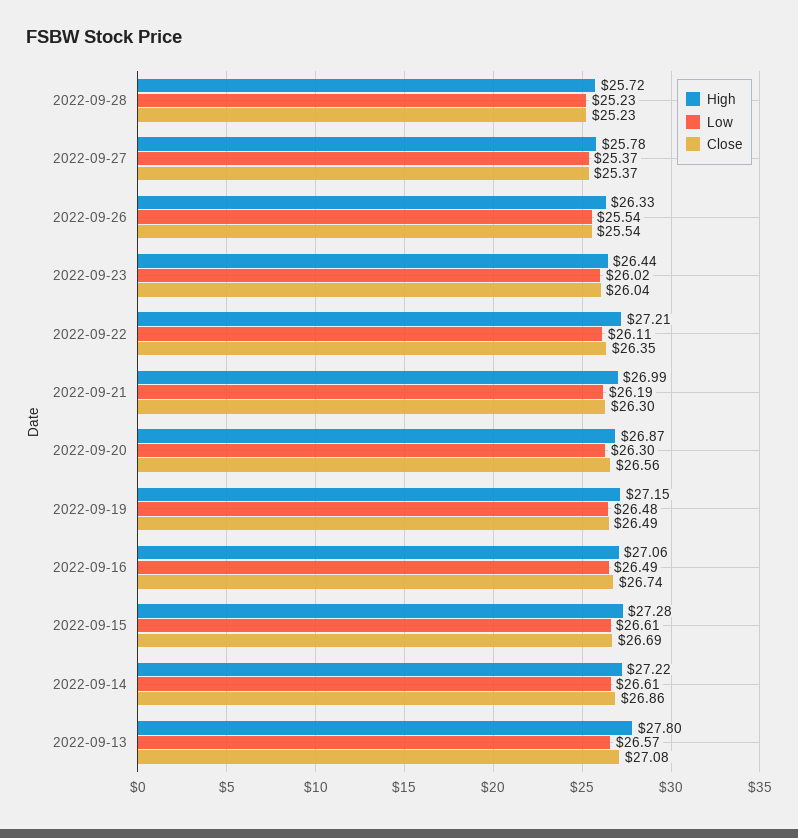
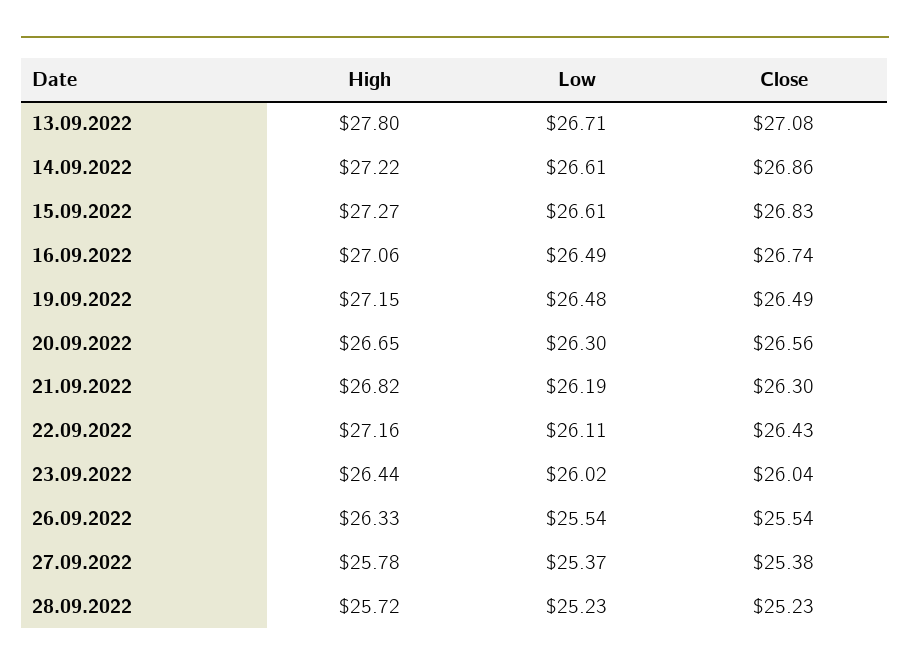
  {
    "High": {
      "2022-09-28": 25.72,
      "2022-09-27": 25.78,
      "2022-09-26": 26.33,
      "2022-09-23": 26.44,
-     "2022-09-22": 27.21,
+     "2022-09-22": 27.16,
-     "2022-09-21": 26.99,
+     "2022-09-21": 26.82,
-     "2022-09-20": 26.87,
+     "2022-09-20": 26.65,
      "2022-09-19": 27.15,
      "2022-09-16": 27.06,
-     "2022-09-15": 27.28,
+     "2022-09-15": 27.27,
      "2022-09-14": 27.22,
      "2022-09-13": 27.8
    },
    "Low": {
      "2022-09-28": 25.23,
      "2022-09-27": 25.37,
      "2022-09-26": 25.54,
      "2022-09-23": 26.02,
      "2022-09-22": 26.11,
      "2022-09-21": 26.19,
      "2022-09-20": 26.3,
      "2022-09-19": 26.48,
      "2022-09-16": 26.49,
      "2022-09-15": 26.61,
      "2022-09-14": 26.61,
-     "2022-09-13": 26.57
+     "2022-09-13": 26.71
    },
    "Close": {
      "2022-09-28": 25.23,
-     "2022-09-27": 25.37,
+     "2022-09-27": 25.38,
      "2022-09-26": 25.54,
      "2022-09-23": 26.04,
-     "2022-09-22": 26.35,
+     "2022-09-22": 26.43,
      "2022-09-21": 26.3,
      "2022-09-20": 26.56,
      "2022-09-19": 26.49,
      "2022-09-16": 26.74,
-     "2022-09-15": 26.69,
+     "2022-09-15": 26.83,
      "2022-09-14": 26.86,
      "2022-09-13": 27.08
    }
  }

